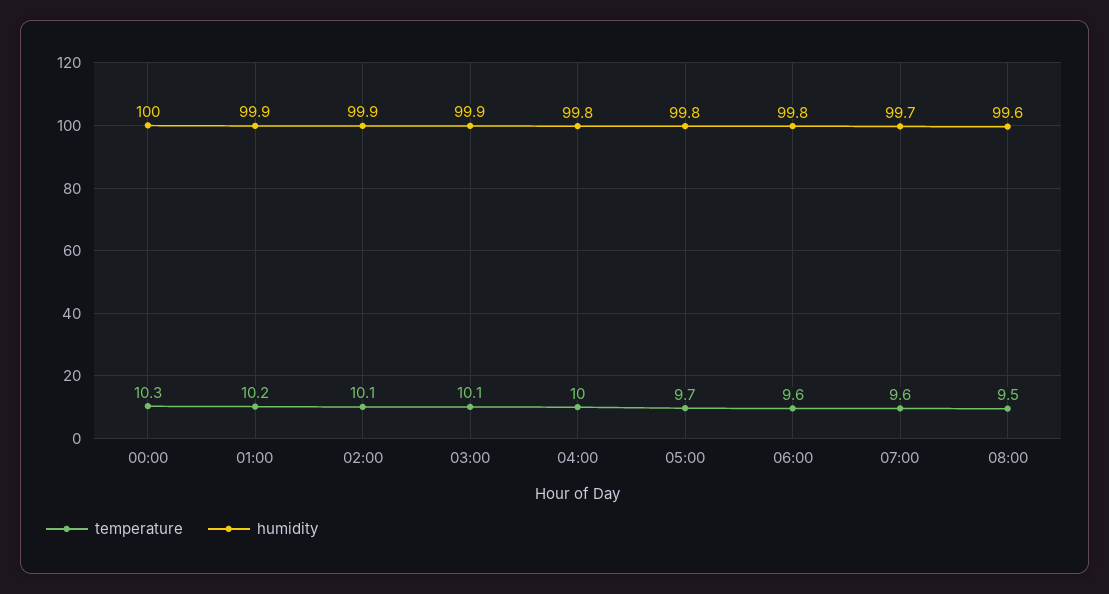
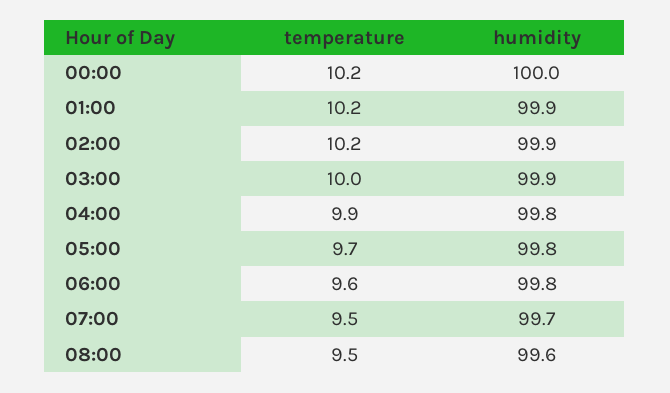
  {
    "temperature": {
-     "00:00": 10.3,
+     "00:00": 10.2,
      "01:00": 10.2,
-     "02:00": 10.1,
+     "02:00": 10.2,
-     "03:00": 10.1,
+     "03:00": 10,
-     "04:00": 10,
+     "04:00": 9.9,
      "05:00": 9.7,
      "06:00": 9.6,
-     "07:00": 9.6,
+     "07:00": 9.5,
      "08:00": 9.5
    },
    "humidity": {
      "00:00": 100,
      "01:00": 99.9,
      "02:00": 99.9,
      "03:00": 99.9,
      "04:00": 99.8,
      "05:00": 99.8,
      "06:00": 99.8,
      "07:00": 99.7,
      "08:00": 99.6
    }
  }

